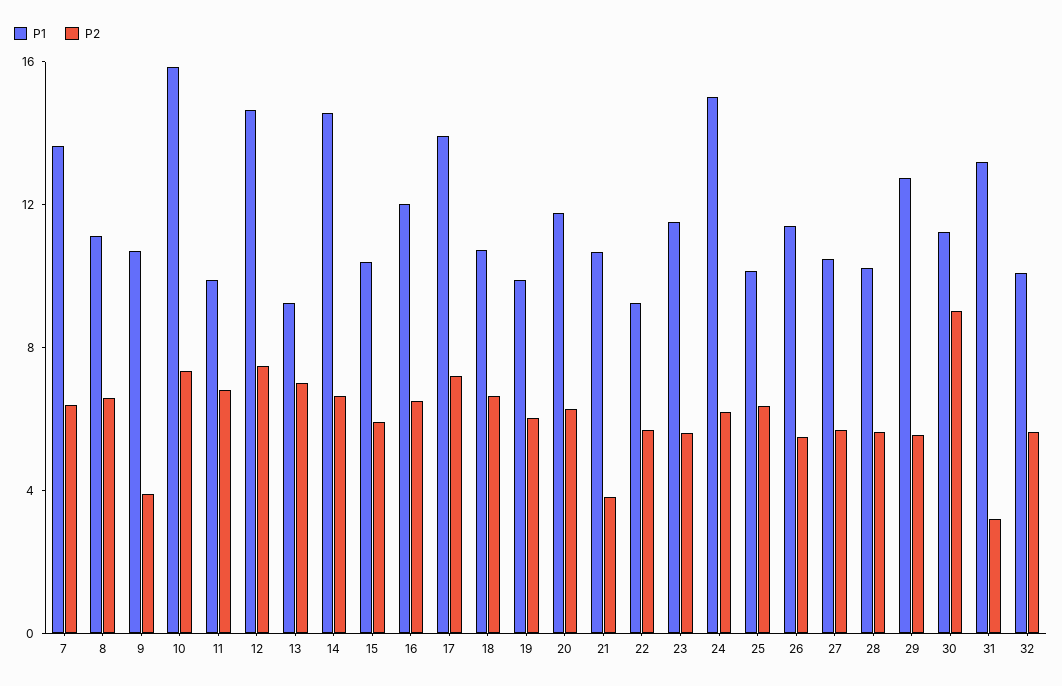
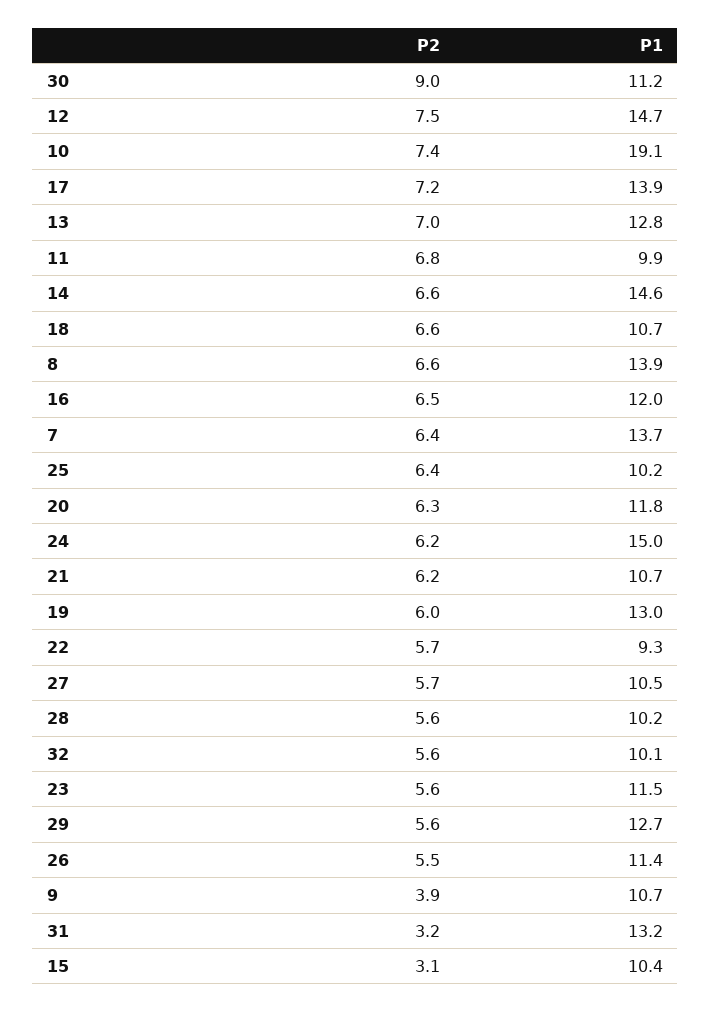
  {
    "P1": {
      "7": 13.7,
-     "8": 11,
+     "8": 13.9,
      "9": 10.7,
-     "10": 16,
+     "10": 19.1,
      "11": 9.9,
      "12": 14.7,
-     "13": 9,
+     "13": 12.8,
      "14": 14.6,
      "15": 10.4,
      "16": 12,
      "17": 13.9,
      "18": 10.7,
-     "19": 10,
+     "19": 13,
      "20": 11.8,
      "21": 10.7,
      "22": 9.3,
      "23": 11.5,
      "24": 15,
      "25": 10.2,
      "26": 11.4,
      "27": 10.5,
      "28": 10.2,
      "29": 12.7,
      "30": 11.2,
      "31": 13.2,
      "32": 10.1
    },
    "P2": {
      "7": 6.4,
      "8": 6.6,
      "9": 3.9,
      "10": 7.4,
      "11": 6.8,
      "12": 7.5,
      "13": 7,
      "14": 6.6,
-     "15": 6,
+     "15": 3.1,
      "16": 6.5,
      "17": 7.2,
      "18": 6.6,
      "19": 6,
      "20": 6.3,
-     "21": 4,
+     "21": 6.2,
      "22": 5.7,
      "23": 5.6,
      "24": 6.2,
      "25": 6.4,
      "26": 5.5,
      "27": 5.7,
      "28": 5.6,
      "29": 5.6,
      "30": 9,
      "31": 3.2,
      "32": 5.6
    }
  }

